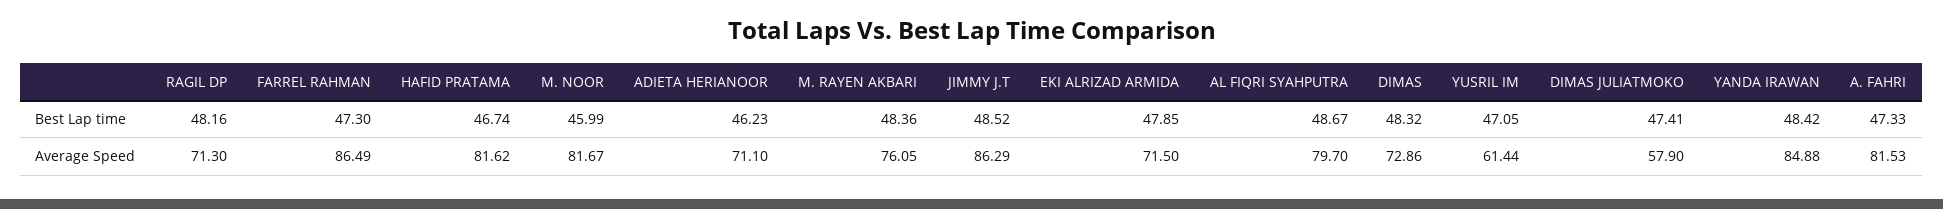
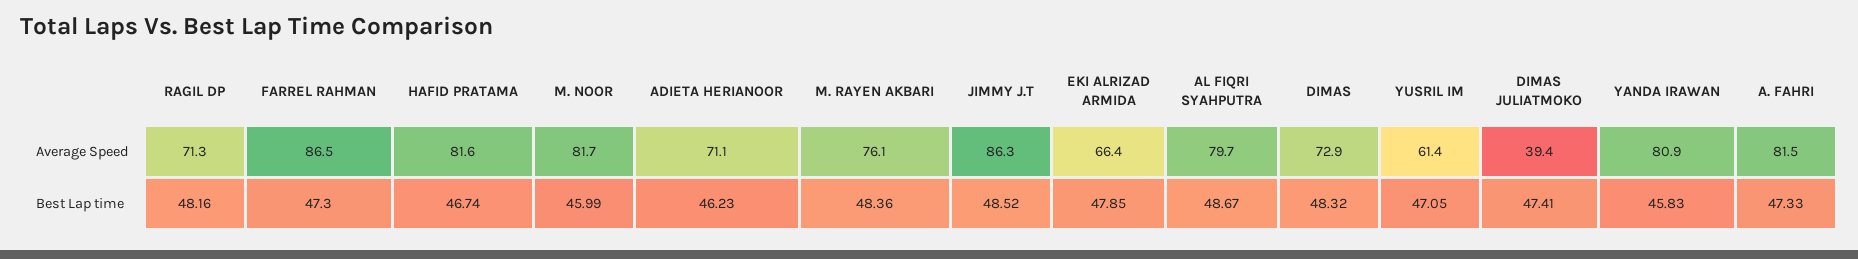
  {
    "RAGIL DP": {
      "Best Lap time": 48.16,
      "Average Speed": 71.3
    },
    "FARREL RAHMAN": {
      "Best Lap time": 47.3,
      "Average Speed": 86.49
    },
    "HAFID PRATAMA": {
      "Best Lap time": 46.74,
      "Average Speed": 81.62
    },
    "M. NOOR": {
      "Best Lap time": 45.99,
      "Average Speed": 81.67
    },
    "ADIETA HERIANOOR": {
      "Best Lap time": 46.23,
      "Average Speed": 71.1
    },
    "M. RAYEN AKBARI": {
      "Best Lap time": 48.36,
      "Average Speed": 76.05
    },
    "JIMMY J.T": {
      "Best Lap time": 48.52,
      "Average Speed": 86.29
    },
    "EKI ALRIZAD ARMIDA": {
      "Best Lap time": 47.85,
-     "Average Speed": 71.5
+     "Average Speed": 66.4
    },
    "AL FIQRI SYAHPUTRA": {
      "Best Lap time": 48.67,
      "Average Speed": 79.7
    },
    "DIMAS": {
      "Best Lap time": 48.32,
      "Average Speed": 72.86
    },
    "YUSRIL IM": {
      "Best Lap time": 47.05,
      "Average Speed": 61.44
    },
    "DIMAS JULIATMOKO": {
      "Best Lap time": 47.41,
-     "Average Speed": 57.9
+     "Average Speed": 39.4
    },
    "YANDA IRAWAN": {
-     "Best Lap time": 48.42,
+     "Best Lap time": 45.83,
-     "Average Speed": 84.88
+     "Average Speed": 80.9
    },
    "A. FAHRI": {
      "Best Lap time": 47.33,
      "Average Speed": 81.53
    }
  }

